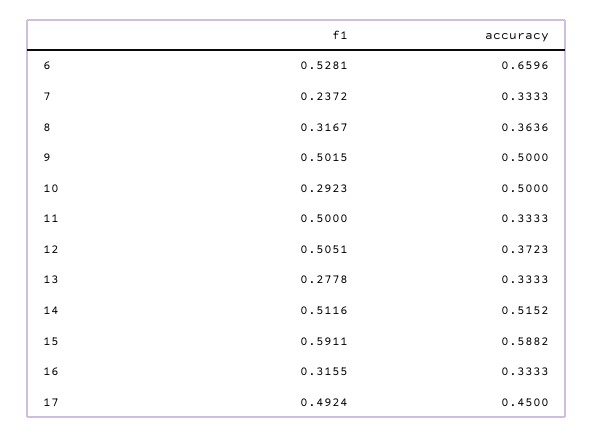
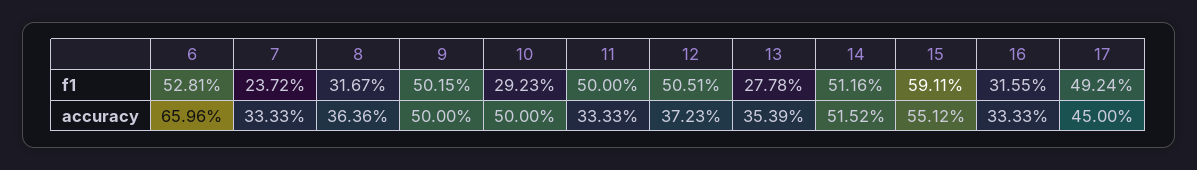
  {
    "f1": {
      "6": 0.5281,
      "7": 0.2372,
      "8": 0.3167,
      "9": 0.5015,
      "10": 0.2923,
      "11": 0.5,
      "12": 0.5051,
      "13": 0.2778,
      "14": 0.5116,
      "15": 0.5911,
      "16": 0.3155,
      "17": 0.4924
    },
    "accuracy": {
      "6": 0.6596,
      "7": 0.3333,
      "8": 0.3636,
      "9": 0.5,
      "10": 0.5,
      "11": 0.3333,
      "12": 0.3723,
-     "13": 0.3333,
+     "13": 0.3539,
      "14": 0.5152,
-     "15": 0.5882,
+     "15": 0.5512,
      "16": 0.3333,
      "17": 0.45
    }
  }

